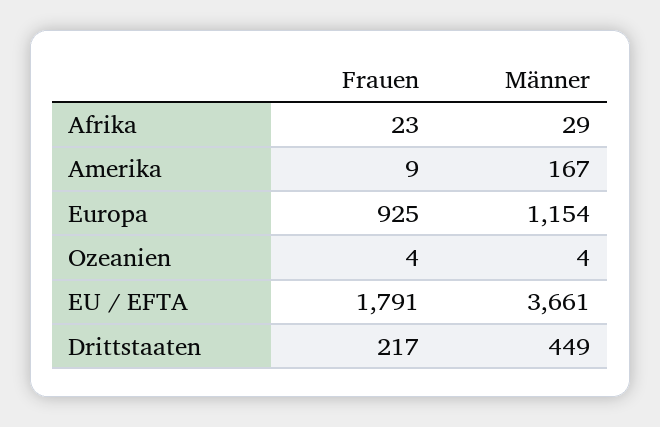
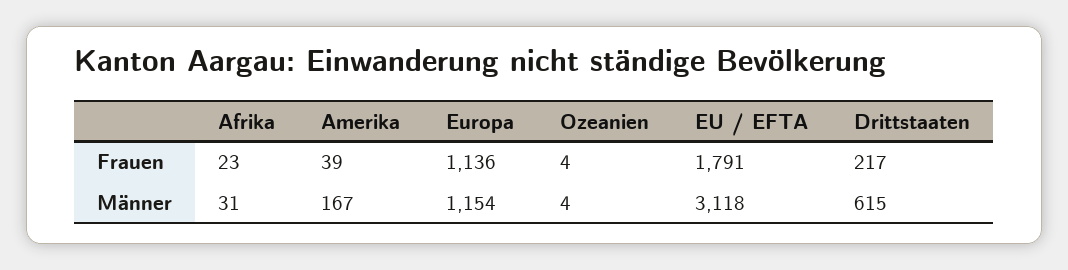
  {
    "Frauen": {
      "Afrika": 23,
-     "Amerika": 9,
+     "Amerika": 39,
-     "Europa": 925,
+     "Europa": 1136,
      "Ozeanien": 4,
      "EU / EFTA": 1791,
      "Drittstaaten": 217
    },
    "Männer": {
-     "Afrika": 29,
+     "Afrika": 31,
      "Amerika": 167,
      "Europa": 1154,
      "Ozeanien": 4,
-     "EU / EFTA": 3661,
+     "EU / EFTA": 3118,
-     "Drittstaaten": 449
+     "Drittstaaten": 615
    }
  }

